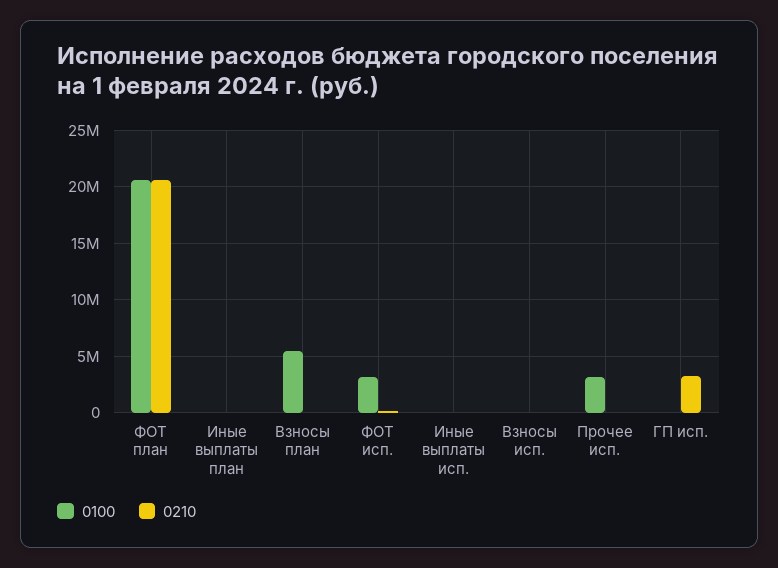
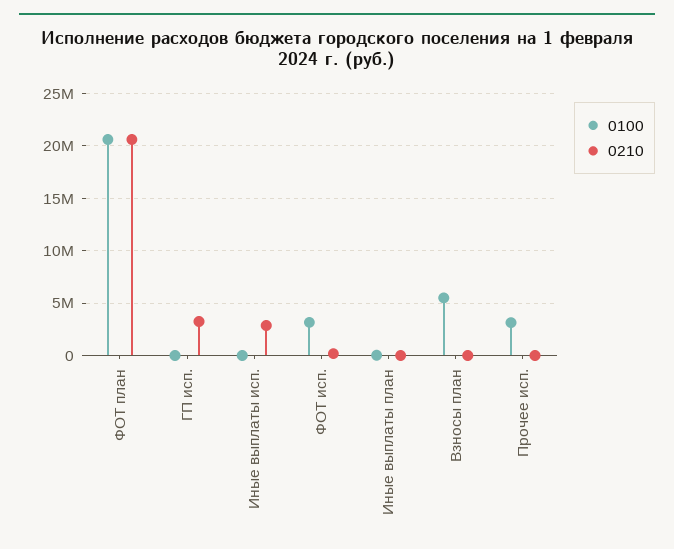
  {
    "0100": {
      "ФОТ план": 21000000,
      "Иные выплаты план": 0,
      "Взносы план": 5000000,
      "ФОТ исп.": 3000000,
      "Иные выплаты исп.": 0,
-     "Взносы исп.": 0,
      "Прочее исп.": 3000000,
      "ГП исп.": 0
    },
    "0210": {
      "ФОТ план": 21000000,
      "Иные выплаты план": 0,
      "Взносы план": 0,
      "ФОТ исп.": 0,
-     "Иные выплаты исп.": 0,
+     "Иные выплаты исп.": 3000000,
-     "Взносы исп.": 0,
      "Прочее исп.": 0,
      "ГП исп.": 3000000
    }
  }

